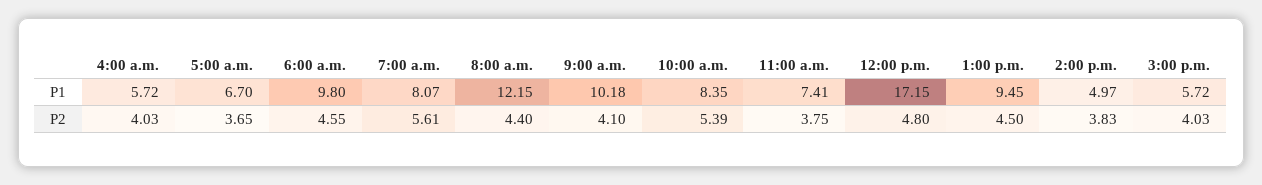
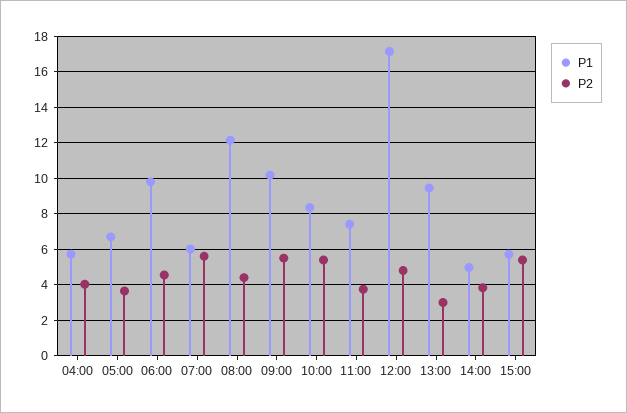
  {
    "P1": {
      "4:00 a.m.": 5.72,
      "5:00 a.m.": 6.7,
      "6:00 a.m.": 9.8,
-     "7:00 a.m.": 8.07,
+     "7:00 a.m.": 6,
      "8:00 a.m.": 12.15,
      "9:00 a.m.": 10.18,
      "10:00 a.m.": 8.35,
      "11:00 a.m.": 7.41,
      "12:00 p.m.": 17.15,
      "1:00 p.m.": 9.45,
      "2:00 p.m.": 4.97,
      "3:00 p.m.": 5.72
    },
    "P2": {
      "4:00 a.m.": 4.03,
      "5:00 a.m.": 3.65,
      "6:00 a.m.": 4.55,
      "7:00 a.m.": 5.61,
      "8:00 a.m.": 4.4,
-     "9:00 a.m.": 4.1,
+     "9:00 a.m.": 5.5,
      "10:00 a.m.": 5.39,
      "11:00 a.m.": 3.75,
      "12:00 p.m.": 4.8,
-     "1:00 p.m.": 4.5,
+     "1:00 p.m.": 3,
      "2:00 p.m.": 3.83,
-     "3:00 p.m.": 4.03
+     "3:00 p.m.": 5.5
    }
  }

